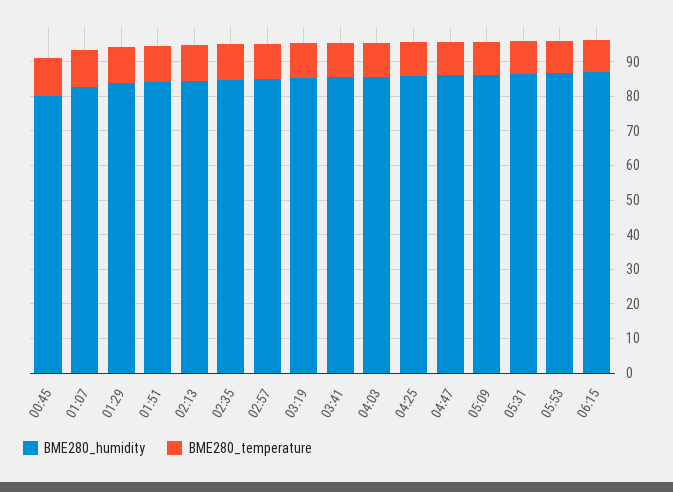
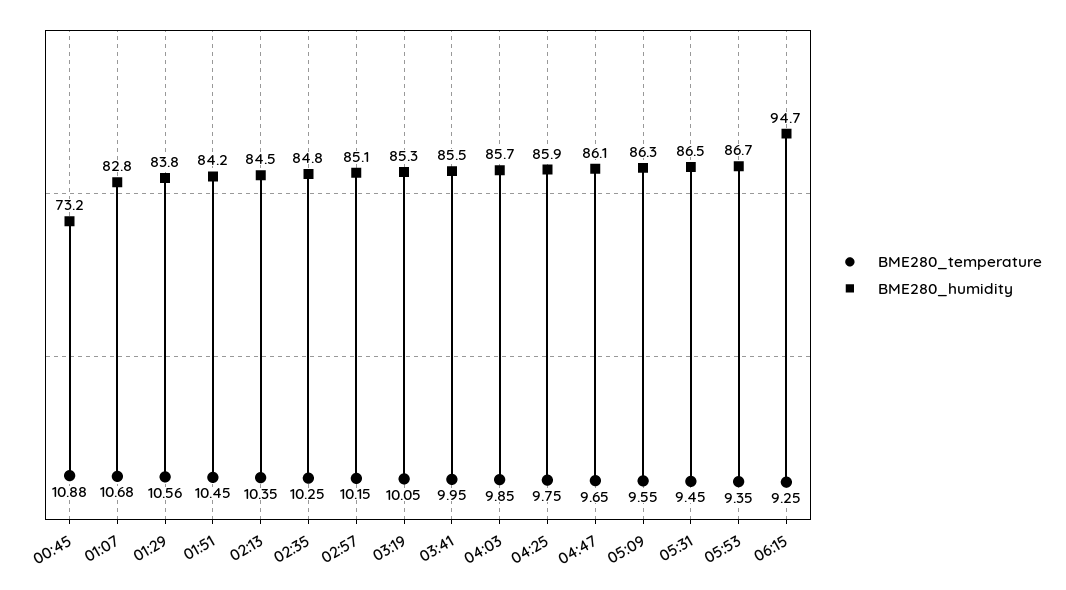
  {
    "BME280_humidity": {
-     "00:45": 80,
+     "00:45": 73.2,
      "01:07": 82.8,
      "01:29": 83.8,
      "01:51": 84.2,
      "02:13": 84.5,
      "02:35": 84.8,
      "02:57": 85.1,
      "03:19": 85.3,
      "03:41": 85.5,
      "04:03": 85.7,
      "04:25": 85.9,
      "04:47": 86.1,
      "05:09": 86.3,
      "05:31": 86.5,
      "05:53": 86.7,
-     "06:15": 87.5
+     "06:15": 94.7
    },
    "BME280_temperature": {
      "00:45": 10.88,
      "01:07": 10.68,
      "01:29": 10.56,
      "01:51": 10.45,
      "02:13": 10.35,
      "02:35": 10.25,
      "02:57": 10.15,
      "03:19": 10.05,
      "03:41": 9.95,
      "04:03": 9.85,
      "04:25": 9.75,
      "04:47": 9.65,
      "05:09": 9.55,
      "05:31": 9.45,
      "05:53": 9.35,
      "06:15": 9.25
    }
  }

